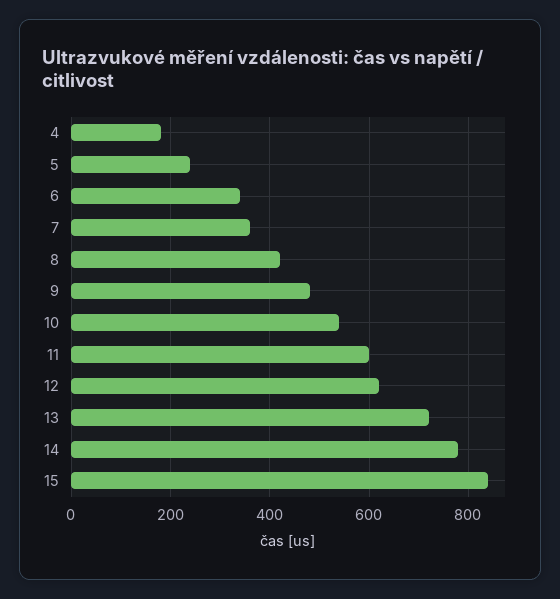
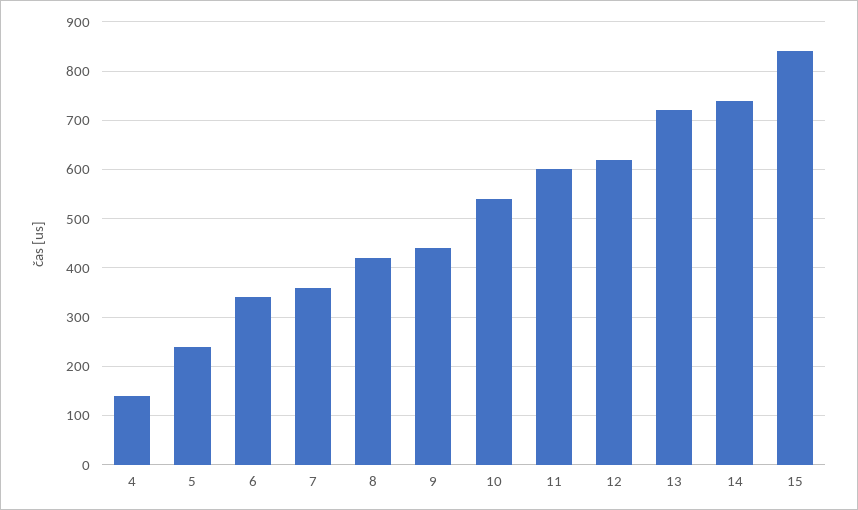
  {
-   "4": 180,
+   "4": 140,
    "5": 240,
    "6": 340,
    "7": 360,
    "8": 420,
-   "9": 480,
+   "9": 440,
    "10": 540,
    "11": 600,
    "12": 620,
    "13": 720,
-   "14": 780,
+   "14": 740,
    "15": 840
  }

